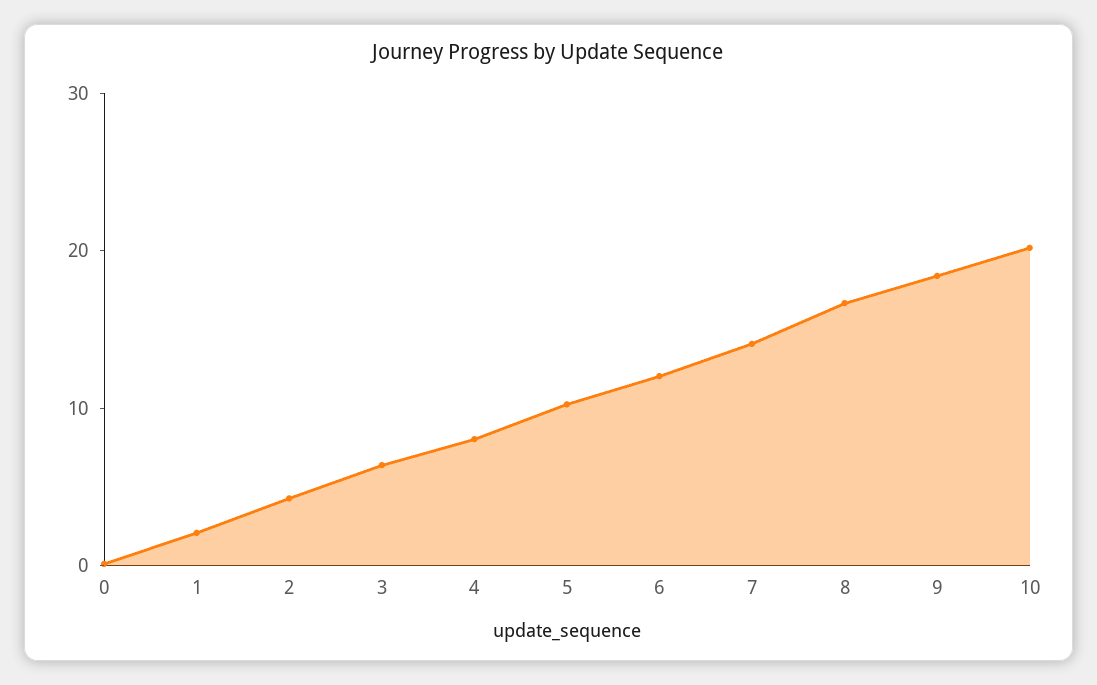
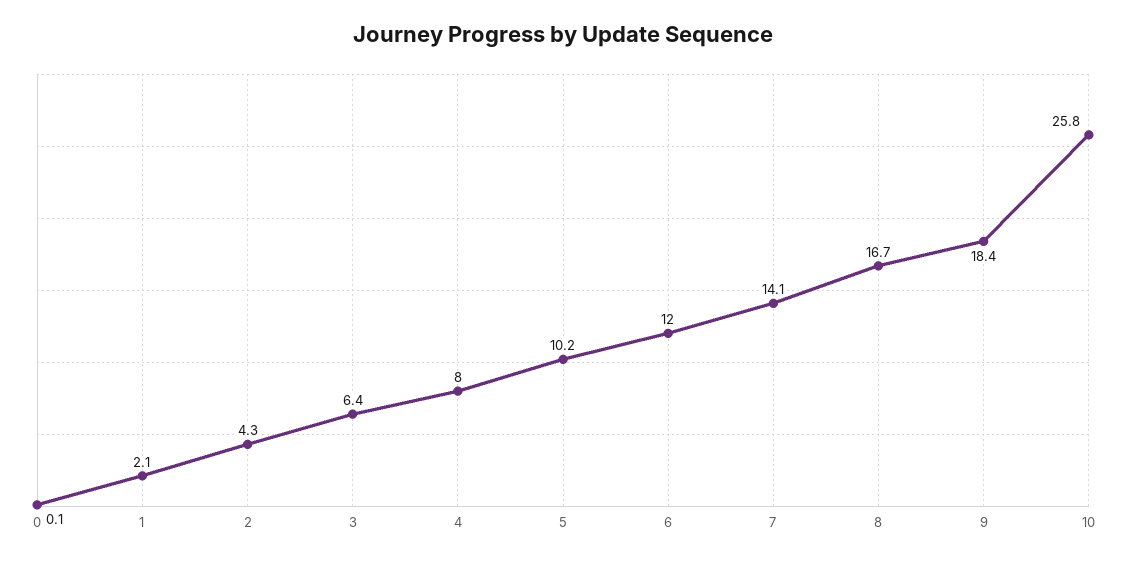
  {
    "0": 0.1,
    "1": 2.1,
    "2": 4.3,
    "3": 6.4,
    "4": 8,
    "5": 10.2,
    "6": 12,
    "7": 14.1,
    "8": 16.7,
    "9": 18.4,
-   "10": 20
+   "10": 25.8
  }

